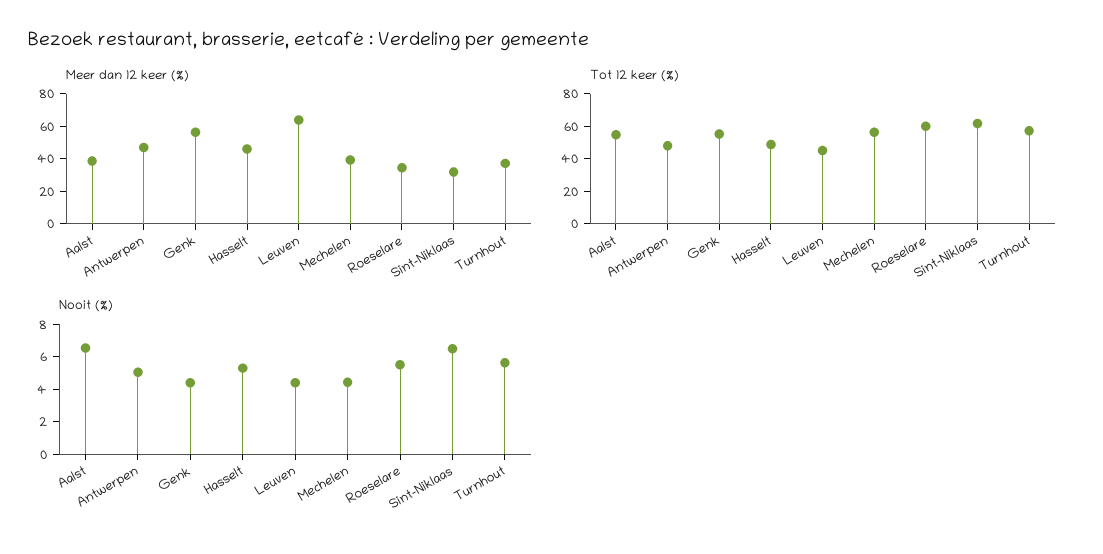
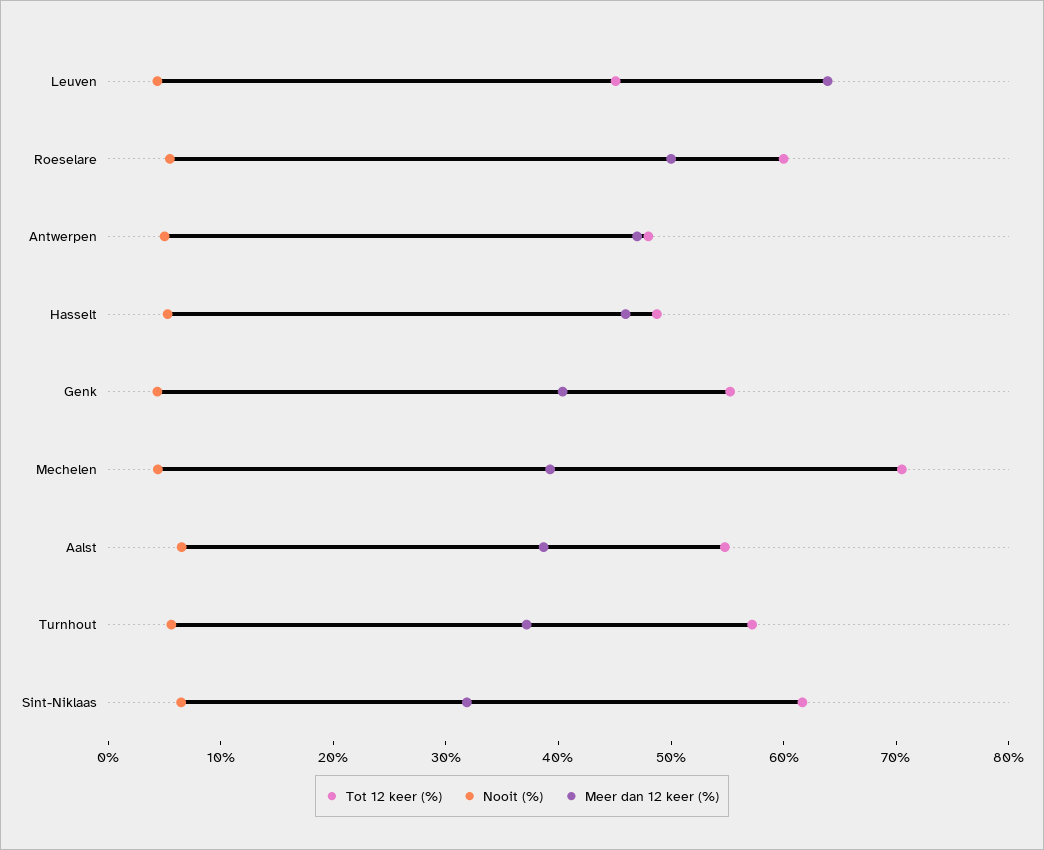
  {
    "Meer dan 12 keer (%)": {
      "Aalst": 38,
      "Antwerpen": 46,
-     "Genk": 55,
+     "Genk": 40,
      "Hasselt": 46,
      "Leuven": 64,
      "Mechelen": 40,
-     "Roeselare": 35,
+     "Roeselare": 50,
      "Sint-Niklaas": 32,
      "Turnhout": 38
    },
    "Tot 12 keer (%)": {
      "Aalst": 54,
      "Antwerpen": 48,
      "Genk": 56,
      "Hasselt": 48,
      "Leuven": 46,
-     "Mechelen": 55,
+     "Mechelen": 70,
      "Roeselare": 60,
      "Sint-Niklaas": 62,
      "Turnhout": 58
    },
    "Nooit (%)": {
      "Aalst": 6.5,
      "Antwerpen": 5,
      "Genk": 4.5,
      "Hasselt": 5.5,
      "Leuven": 4.5,
      "Mechelen": 4.5,
      "Roeselare": 5.5,
      "Sint-Niklaas": 6.5,
      "Turnhout": 5.5
    }
  }

